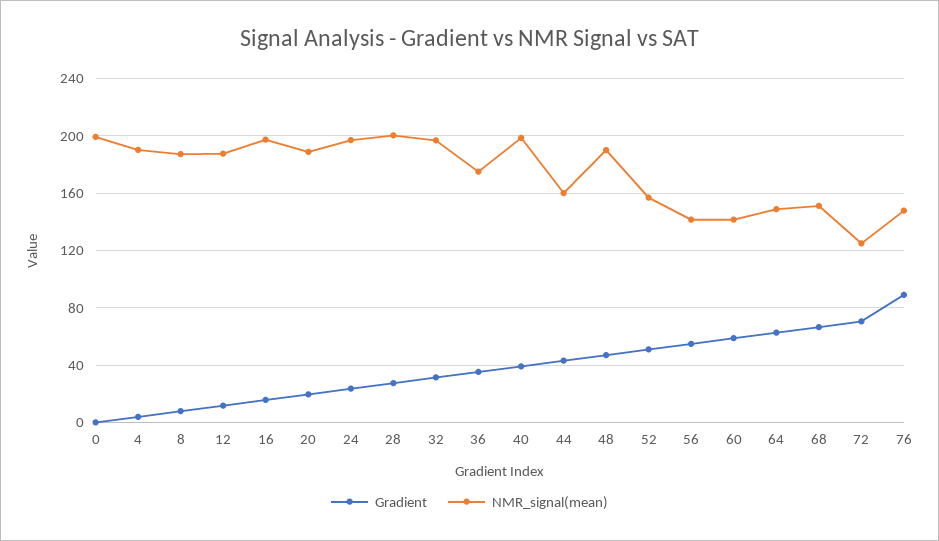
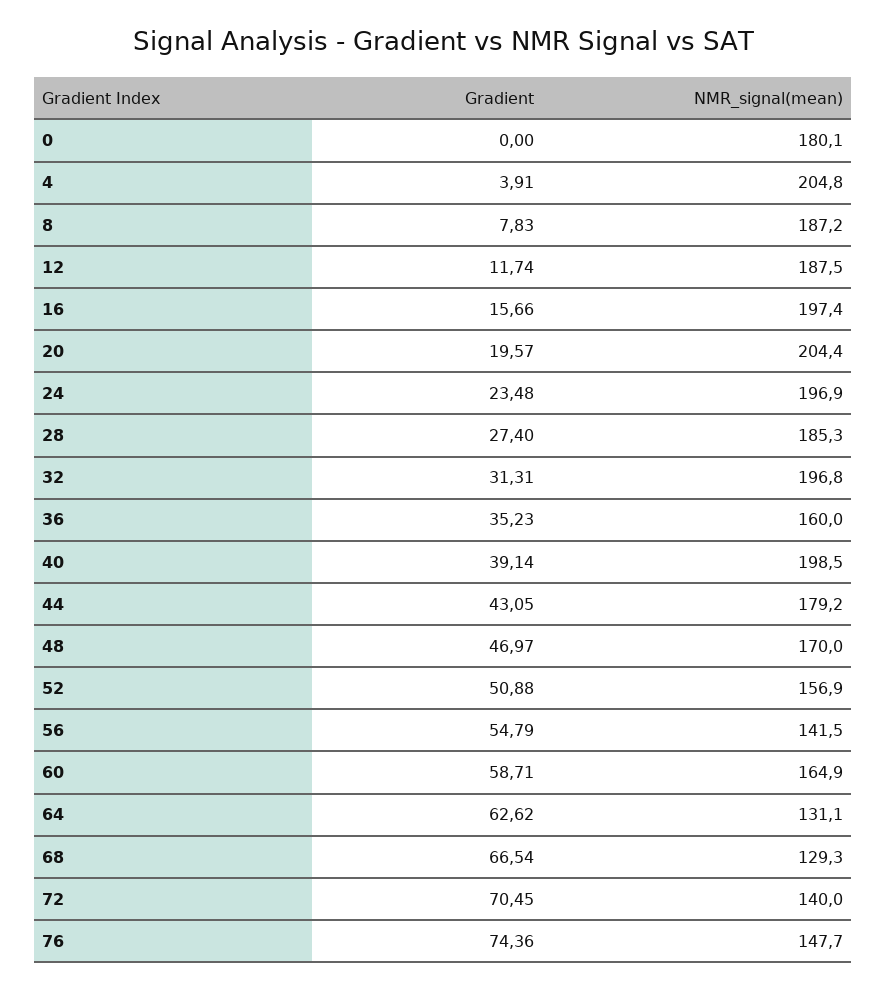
  {
    "Gradient": {
      "0": 0,
      "4": 3.91,
      "8": 7.83,
      "12": 11.74,
      "16": 15.66,
      "20": 19.57,
      "24": 23.48,
      "28": 27.4,
      "32": 31.31,
      "36": 35.23,
      "40": 39.14,
      "44": 43.05,
      "48": 46.97,
      "52": 50.88,
      "56": 54.79,
      "60": 58.71,
      "64": 62.62,
      "68": 66.54,
      "72": 70.45,
-     "76": 90
+     "76": 74.36
    },
    "NMR_signal(mean)": {
-     "0": 200,
+     "0": 180.1,
-     "4": 190,
+     "4": 204.8,
      "8": 187.2,
      "12": 187.5,
      "16": 197.4,
-     "20": 190,
+     "20": 204.4,
      "24": 196.9,
-     "28": 200,
+     "28": 185.3,
      "32": 196.8,
-     "36": 175,
+     "36": 160,
      "40": 198.5,
-     "44": 160,
+     "44": 179.2,
-     "48": 190,
+     "48": 170,
      "52": 156.9,
      "56": 141.5,
-     "60": 140,
+     "60": 164.9,
-     "64": 150,
+     "64": 131.1,
-     "68": 150,
+     "68": 129.3,
-     "72": 125,
+     "72": 140,
      "76": 147.7
    }
  }

